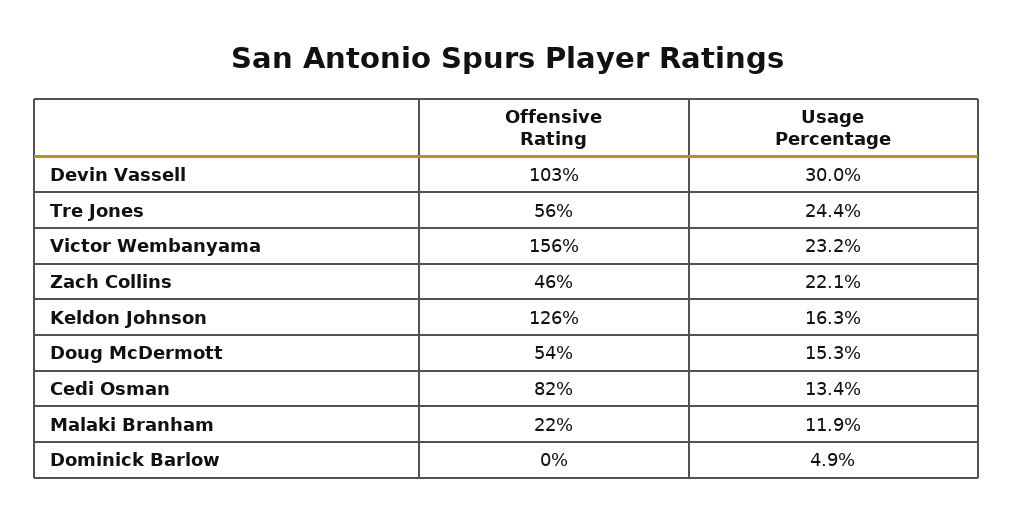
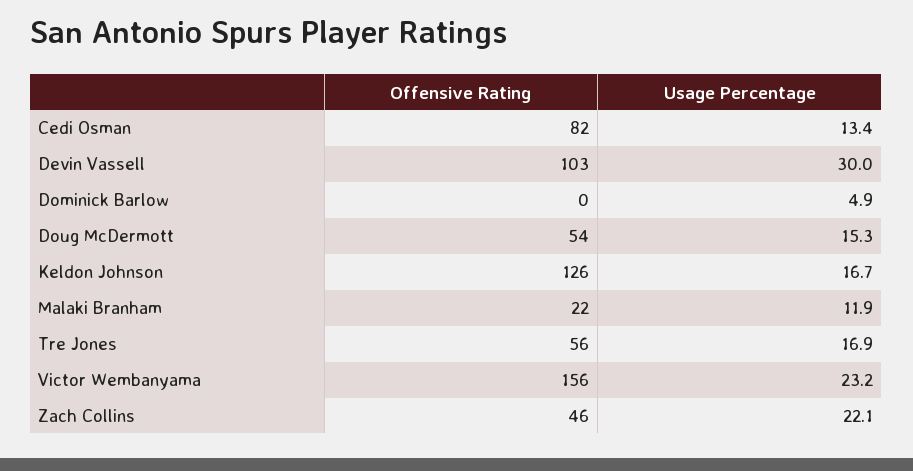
  {
    "Offensive Rating": {
      "Devin Vassell": 103,
      "Tre Jones": 56,
      "Victor Wembanyama": 156,
      "Zach Collins": 46,
      "Keldon Johnson": 126,
      "Doug McDermott": 54,
      "Cedi Osman": 82,
      "Malaki Branham": 22,
      "Dominick Barlow": 0
    },
    "Usage Percentage": {
      "Devin Vassell": 30,
-     "Tre Jones": 24.4,
+     "Tre Jones": 16.9,
      "Victor Wembanyama": 23.2,
      "Zach Collins": 22.1,
-     "Keldon Johnson": 16.3,
+     "Keldon Johnson": 16.7,
      "Doug McDermott": 15.3,
      "Cedi Osman": 13.4,
      "Malaki Branham": 11.9,
      "Dominick Barlow": 4.9
    }
  }

